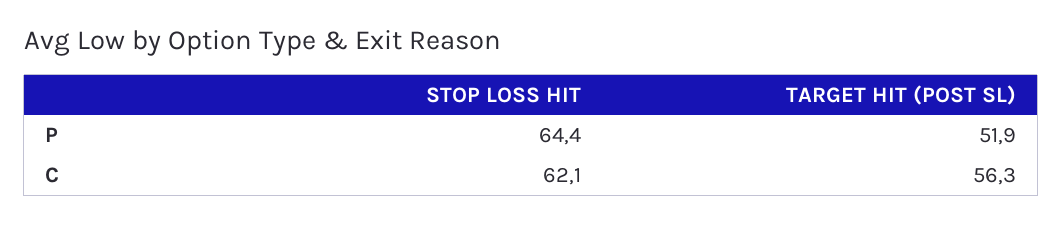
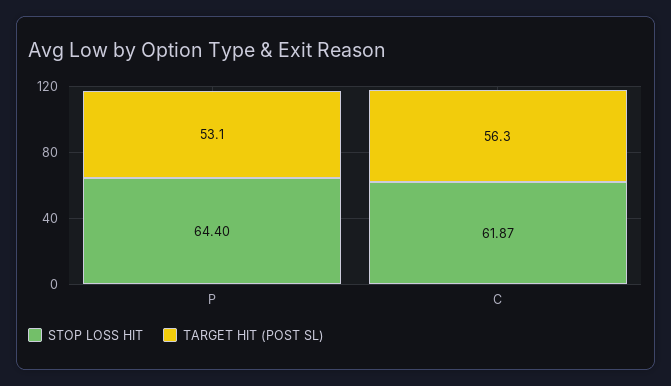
  {
    "STOP LOSS HIT": {
      "P": 64.4,
-     "C": 62.1
+     "C": 61.87
    },
    "TARGET HIT (POST SL)": {
-     "P": 51.9,
+     "P": 53.1,
      "C": 56.3
    }
  }

